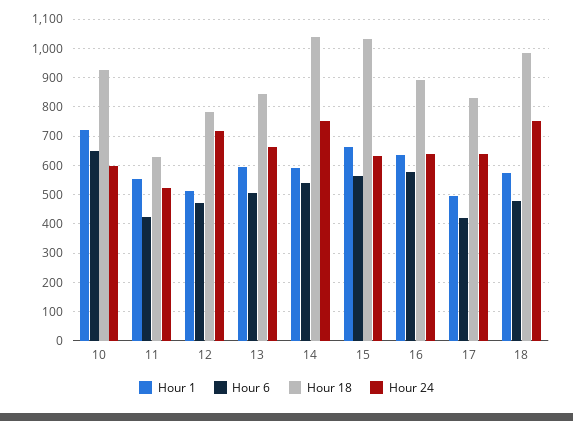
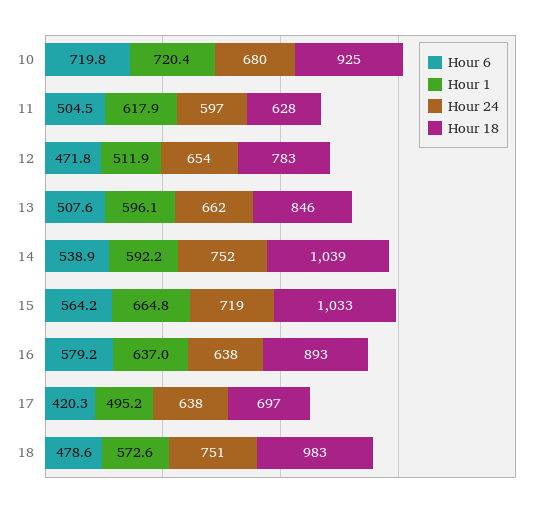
  {
    "Hour 1": {
      "10": 720.4,
-     "11": 550,
+     "11": 617.9,
      "12": 511.9,
      "13": 596.1,
      "14": 592.2,
      "15": 664.8,
      "16": 637,
      "17": 495.2,
      "18": 572.6
    },
    "Hour 6": {
-     "10": 650,
+     "10": 719.8,
-     "11": 425,
+     "11": 504.5,
      "12": 471.8,
      "13": 507.6,
      "14": 538.9,
      "15": 564.2,
      "16": 579.2,
      "17": 420.3,
      "18": 478.6
    },
    "Hour 18": {
      "10": 925,
      "11": 628,
      "12": 783,
      "13": 846,
      "14": 1039,
      "15": 1033,
      "16": 893,
-     "17": 825,
+     "17": 697,
      "18": 983
    },
    "Hour 24": {
-     "10": 600,
+     "10": 680,
-     "11": 525,
+     "11": 597,
-     "12": 725,
+     "12": 654,
      "13": 662,
      "14": 752,
-     "15": 625,
+     "15": 719,
      "16": 638,
      "17": 638,
      "18": 751
    }
  }

